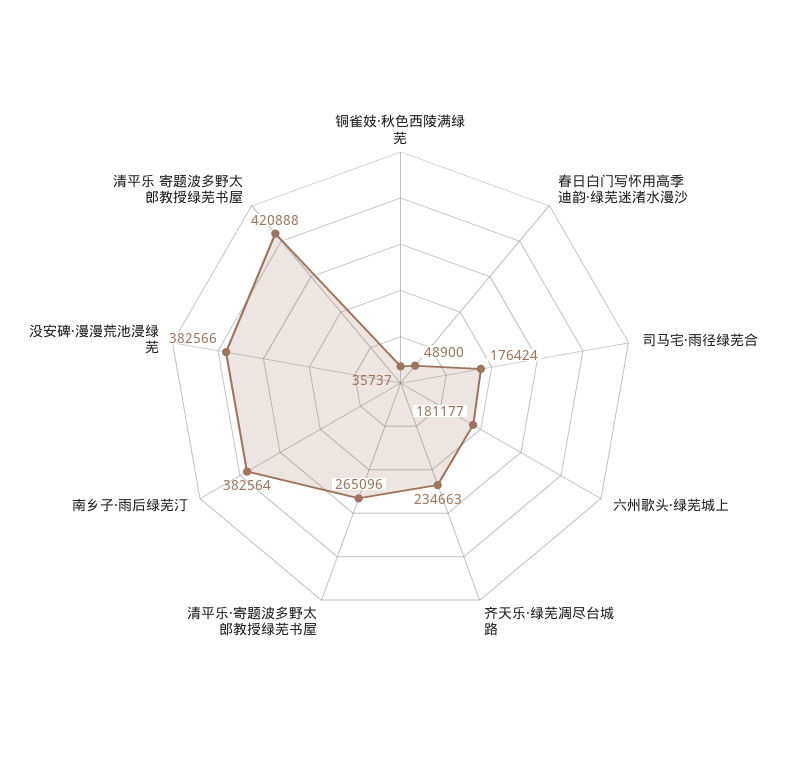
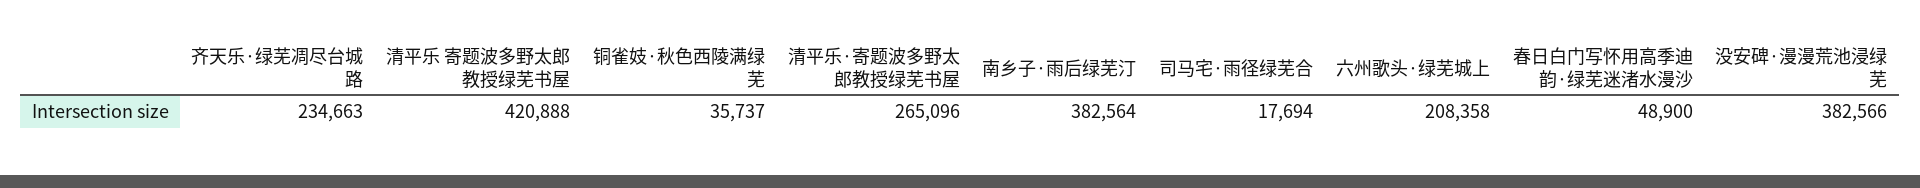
  {
    "铜雀妓·秋色西陵满绿芜": 35737,
    "春日白门写怀用高季迪韵·绿芜迷渚水漫沙": 48900,
-   "司马宅·雨径绿芜合": 176424,
+   "司马宅·雨径绿芜合": 17694,
-   "六州歌头·绿芜城上": 181177,
+   "六州歌头·绿芜城上": 208358,
    "齐天乐·绿芜凋尽台城路": 234663,
    "清平乐·寄题波多野太郎教授绿芜书屋": 265096,
    "南乡子·雨后绿芜汀": 382564,
    "没安碑·漫漫荒池浸绿芜": 382566,
    "清平乐 寄题波多野太郎教授绿芜书屋": 420888
  }

